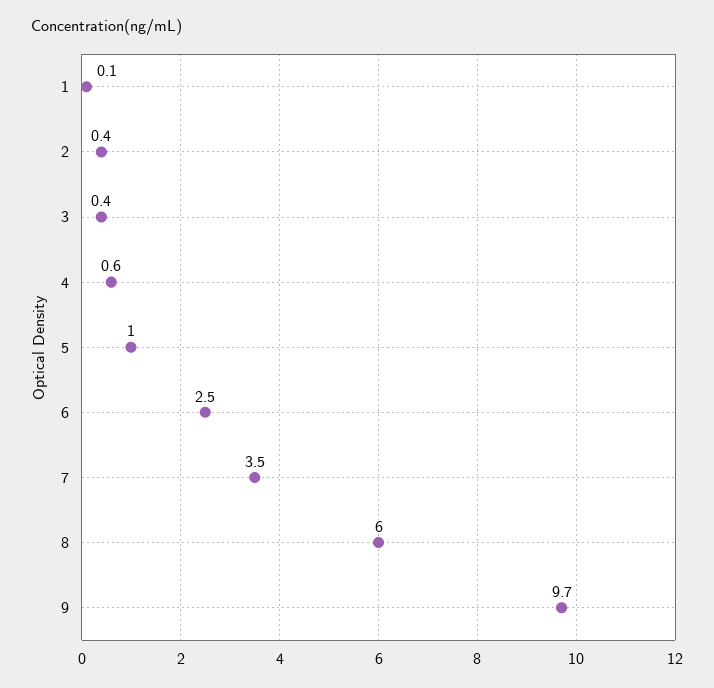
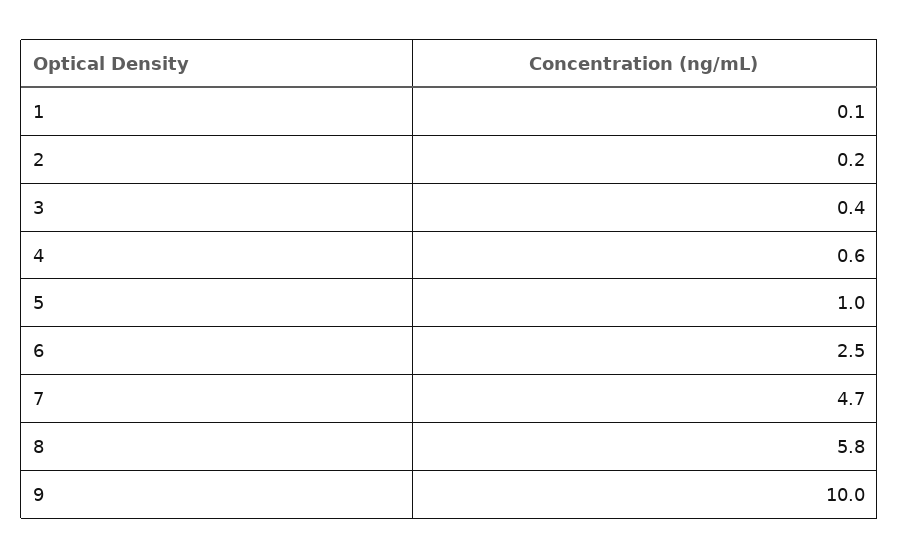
  {
    "1": 0.1,
-   "2": 0.4,
+   "2": 0.2,
    "3": 0.4,
    "4": 0.6,
    "5": 1,
    "6": 2.5,
-   "7": 3.5,
+   "7": 4.7,
-   "8": 6,
+   "8": 5.8,
-   "9": 9.7
+   "9": 10
  }

